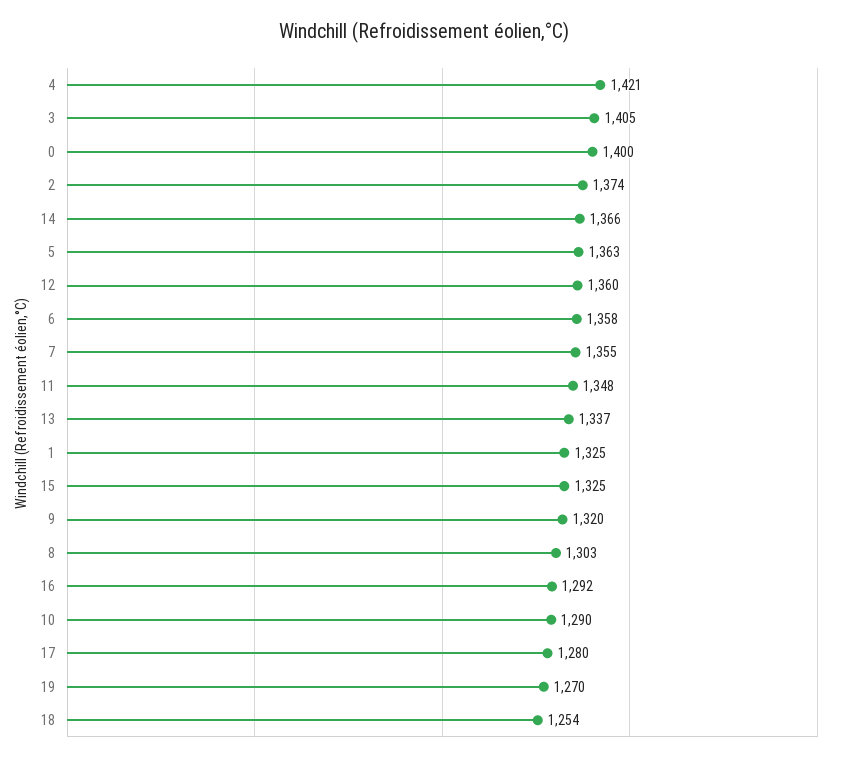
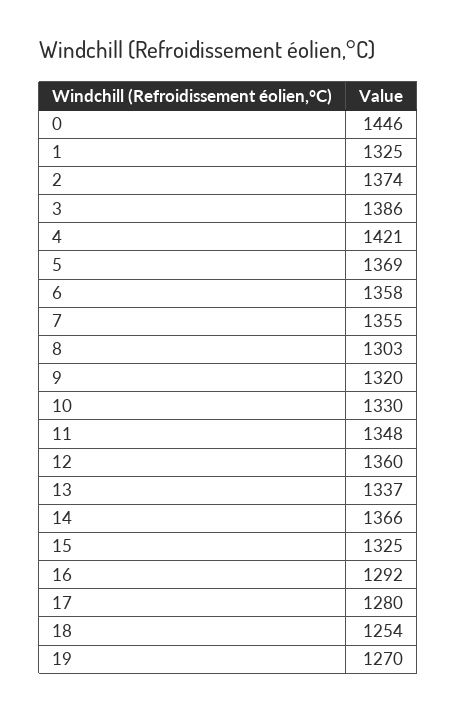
  {
    "4": 1421,
-   "3": 1405,
+   "3": 1386,
-   "0": 1400,
+   "0": 1446,
    "2": 1374,
    "14": 1366,
-   "5": 1363,
+   "5": 1369,
    "12": 1360,
    "6": 1358,
    "7": 1355,
    "11": 1348,
    "13": 1337,
    "1": 1325,
    "15": 1325,
    "9": 1320,
    "8": 1303,
    "16": 1292,
-   "10": 1290,
+   "10": 1330,
    "17": 1280,
    "19": 1270,
    "18": 1254
  }

